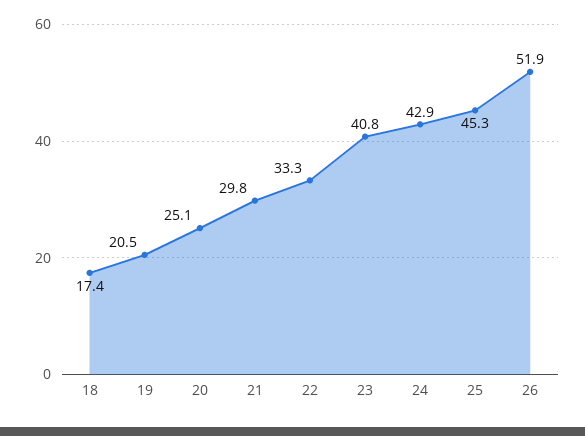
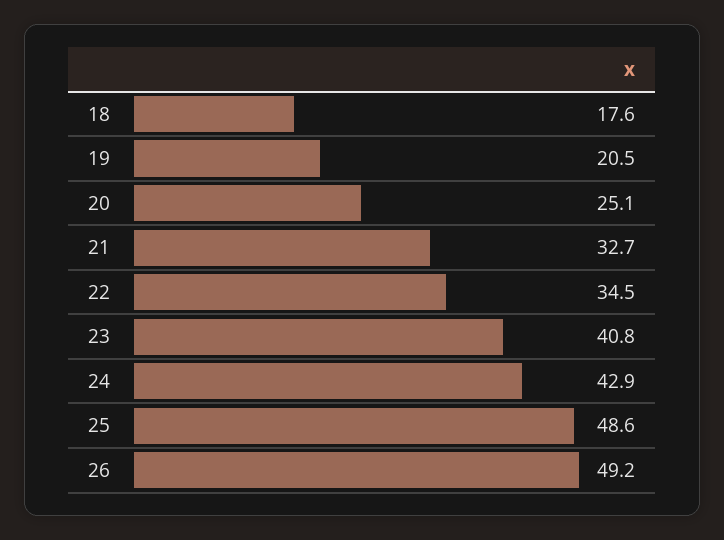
  {
-   "18": 17.4,
+   "18": 17.6,
    "19": 20.5,
    "20": 25.1,
-   "21": 29.8,
+   "21": 32.7,
-   "22": 33.3,
+   "22": 34.5,
    "23": 40.8,
    "24": 42.9,
-   "25": 45.3,
+   "25": 48.6,
-   "26": 51.9
+   "26": 49.2
  }

